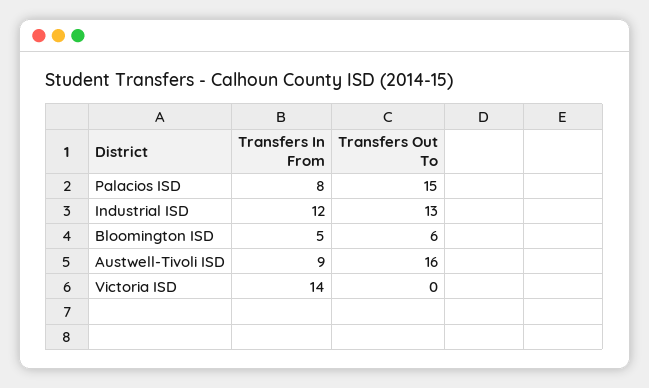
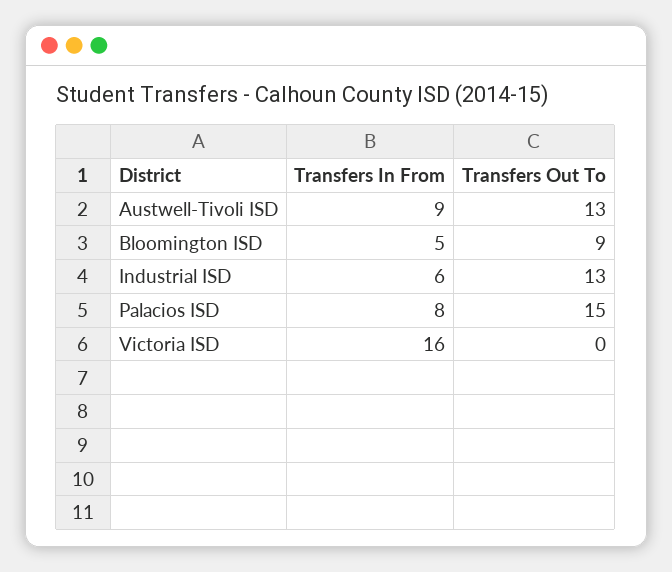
  {
    "Transfers In From": {
      "Palacios ISD": 8,
-     "Industrial ISD": 12,
+     "Industrial ISD": 6,
      "Bloomington ISD": 5,
      "Austwell-Tivoli ISD": 9,
-     "Victoria ISD": 14
+     "Victoria ISD": 16
    },
    "Transfers Out To": {
      "Palacios ISD": 15,
      "Industrial ISD": 13,
-     "Bloomington ISD": 6,
+     "Bloomington ISD": 9,
-     "Austwell-Tivoli ISD": 16,
+     "Austwell-Tivoli ISD": 13,
      "Victoria ISD": 0
    }
  }

